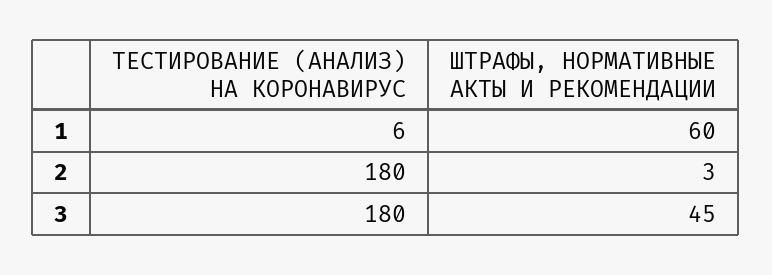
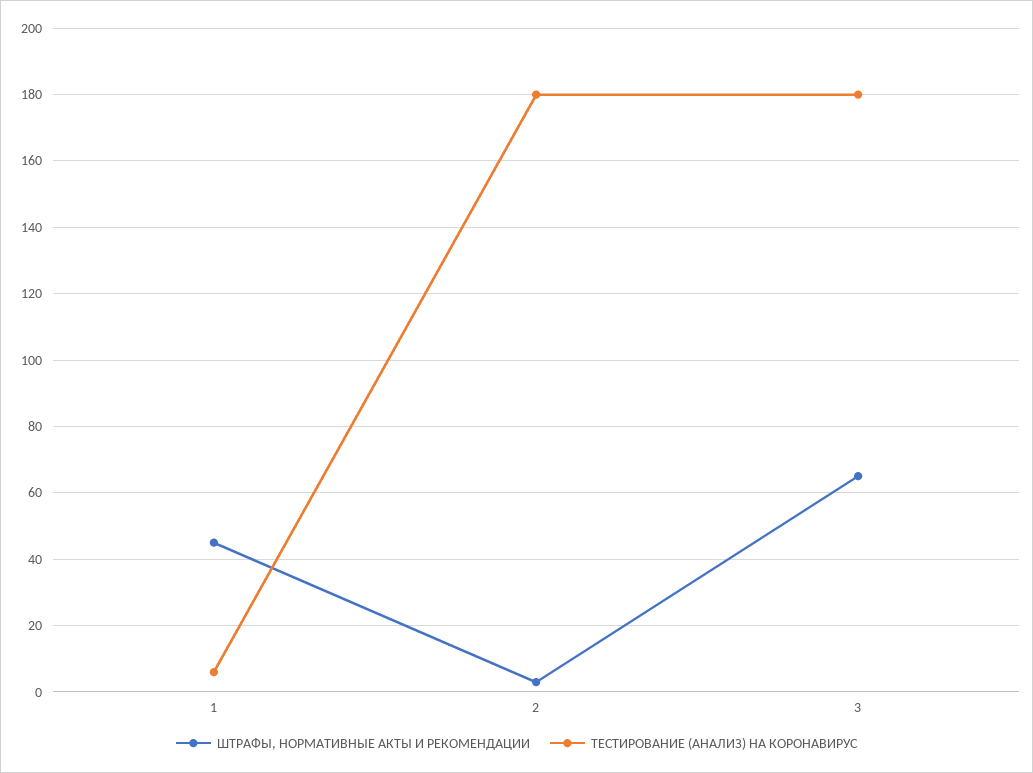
  {
    "ТЕСТИРОВАНИЕ (АНАЛИЗ) НА КОРОНАВИРУС": {
      "1": 6,
      "2": 180,
      "3": 180
    },
    "ШТРАФЫ, НОРМАТИВНЫЕ АКТЫ И РЕКОМЕНДАЦИИ": {
-     "1": 60,
+     "1": 45,
      "2": 3,
-     "3": 45
+     "3": 65
    }
  }

